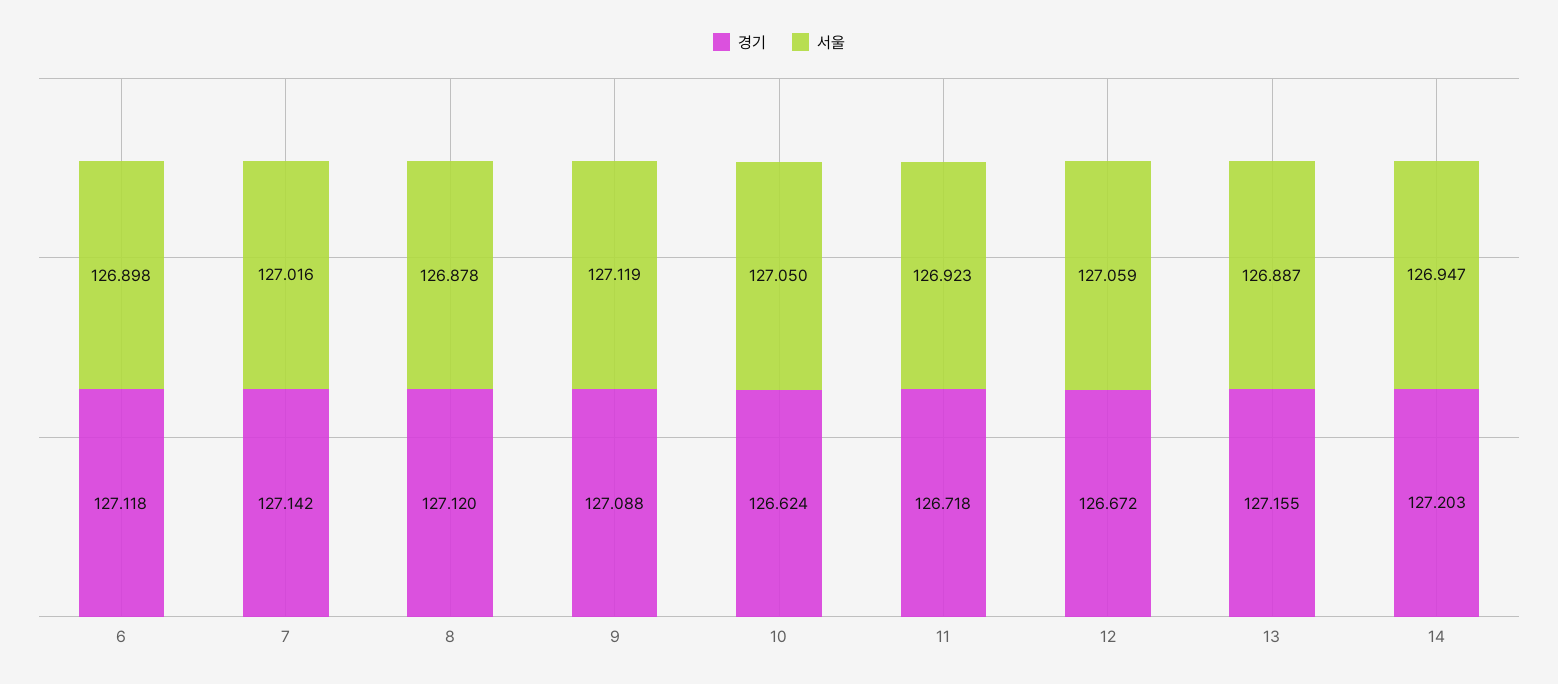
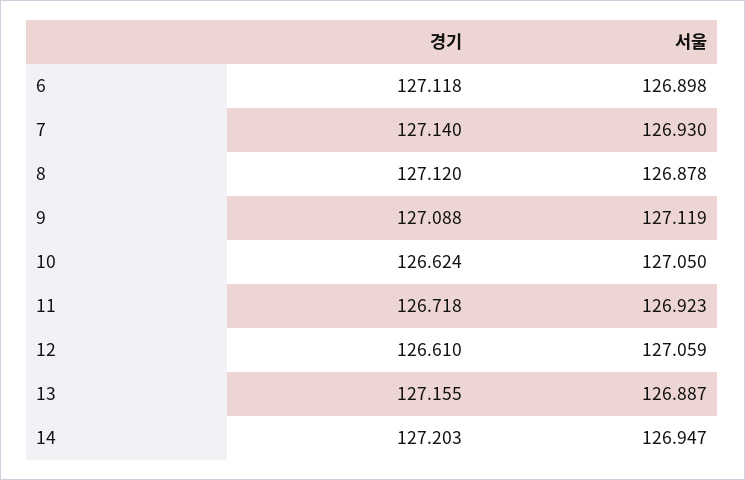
  {
    "경기": {
      "6": 127.118,
-     "7": 127.142,
+     "7": 127.14,
      "8": 127.12,
      "9": 127.088,
      "10": 126.624,
      "11": 126.718,
-     "12": 126.672,
+     "12": 126.61,
      "13": 127.155,
      "14": 127.203
    },
    "서울": {
      "6": 126.898,
-     "7": 127.016,
+     "7": 126.93,
      "8": 126.878,
      "9": 127.119,
      "10": 127.05,
      "11": 126.923,
      "12": 127.059,
      "13": 126.887,
      "14": 126.947
    }
  }

